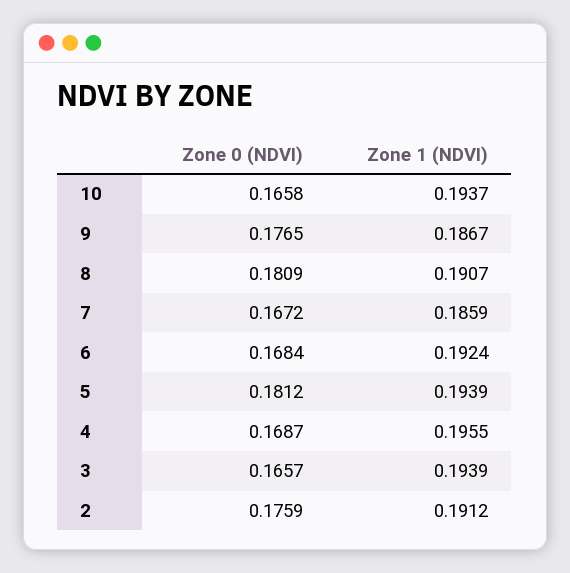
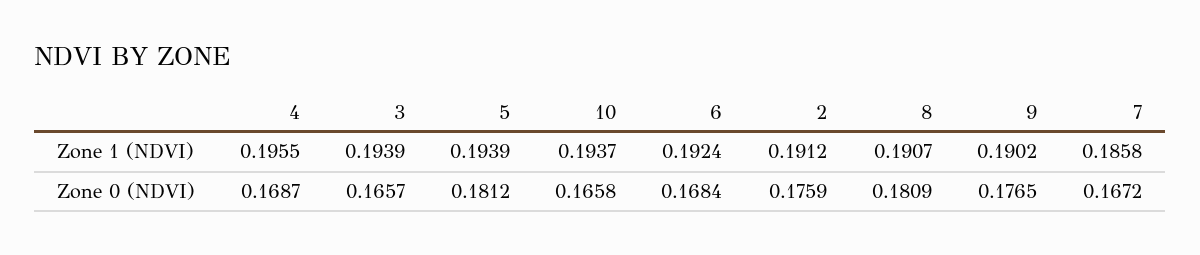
  {
    "Zone 0 (NDVI)": {
      "10": 0.1658,
      "9": 0.1765,
      "8": 0.1809,
      "7": 0.1672,
      "6": 0.1684,
      "5": 0.1812,
      "4": 0.1687,
      "3": 0.1657,
      "2": 0.1759
    },
    "Zone 1 (NDVI)": {
      "10": 0.1937,
-     "9": 0.1867,
+     "9": 0.1902,
      "8": 0.1907,
-     "7": 0.1859,
+     "7": 0.1858,
      "6": 0.1924,
      "5": 0.1939,
      "4": 0.1955,
      "3": 0.1939,
      "2": 0.1912
    }
  }

